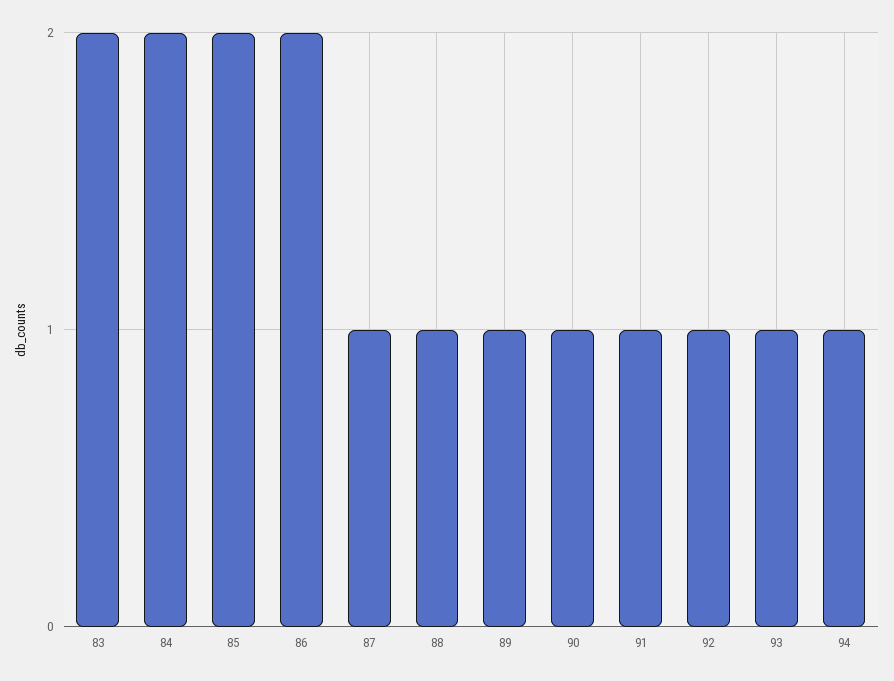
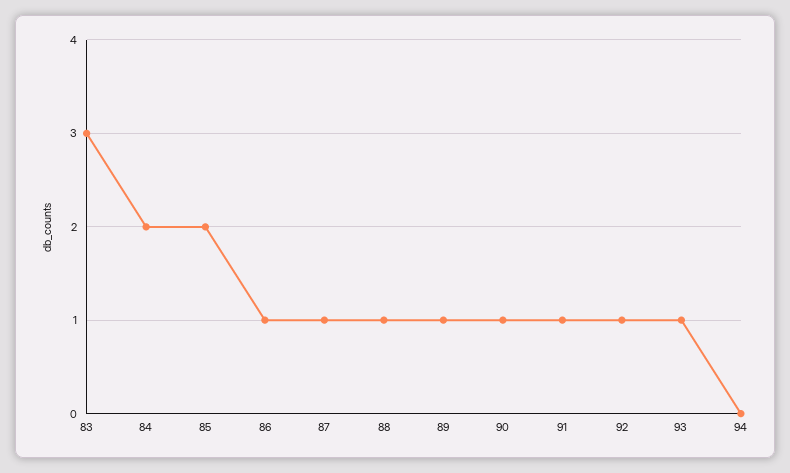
  {
-   "83": 2,
+   "83": 3,
    "84": 2,
    "85": 2,
-   "86": 2,
+   "86": 1,
    "87": 1,
    "88": 1,
    "89": 1,
    "90": 1,
    "91": 1,
    "92": 1,
    "93": 1,
-   "94": 1
+   "94": 0
  }

